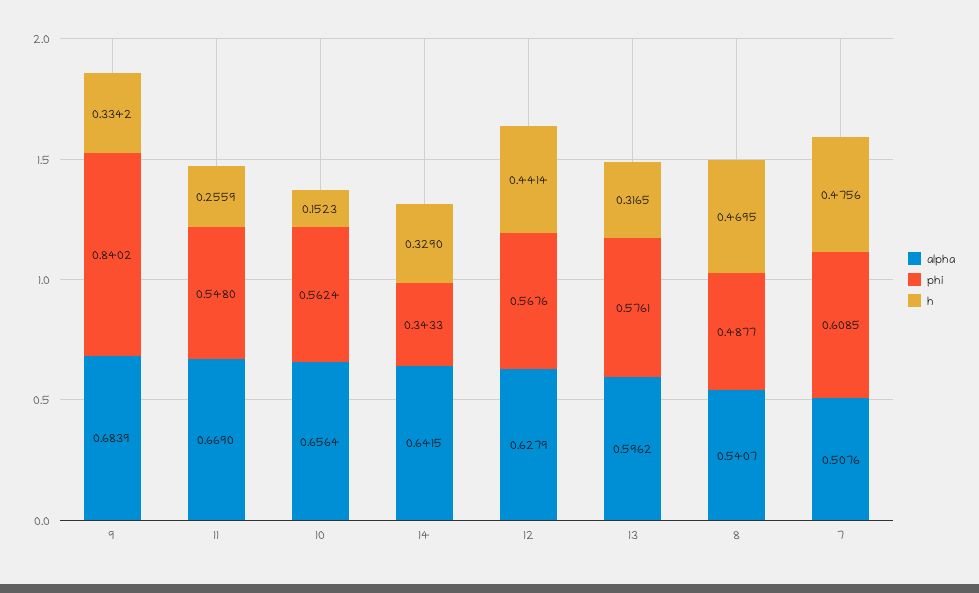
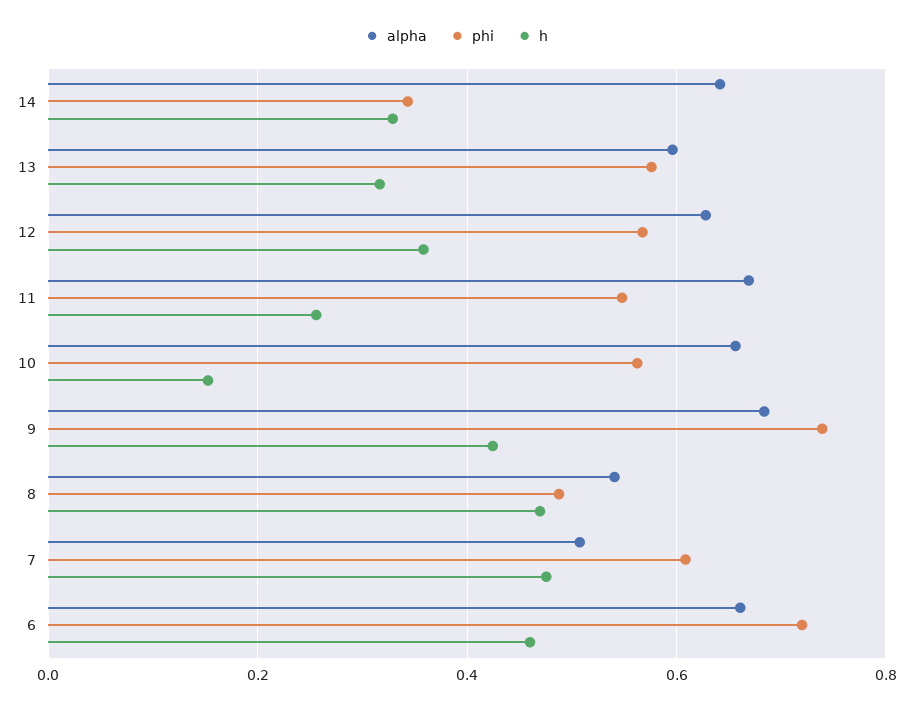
  {
    "alpha": {
      "9": 0.6839,
      "11": 0.669,
      "10": 0.6564,
      "14": 0.6415,
      "12": 0.6279,
      "13": 0.5962,
      "8": 0.5407,
-     "7": 0.5076
+     "7": 0.5076,
+     "6": 0.66
    },
    "phi": {
-     "9": 0.8402,
+     "9": 0.74,
      "11": 0.548,
      "10": 0.5624,
      "14": 0.3433,
      "12": 0.5676,
      "13": 0.5761,
      "8": 0.4877,
-     "7": 0.6085
+     "7": 0.6085,
+     "6": 0.72
    },
    "h": {
-     "9": 0.3342,
+     "9": 0.42,
      "11": 0.2559,
      "10": 0.1523,
      "14": 0.329,
-     "12": 0.4414,
+     "12": 0.36,
      "13": 0.3165,
      "8": 0.4695,
-     "7": 0.4756
+     "7": 0.4756,
+     "6": 0.46
    }
  }

